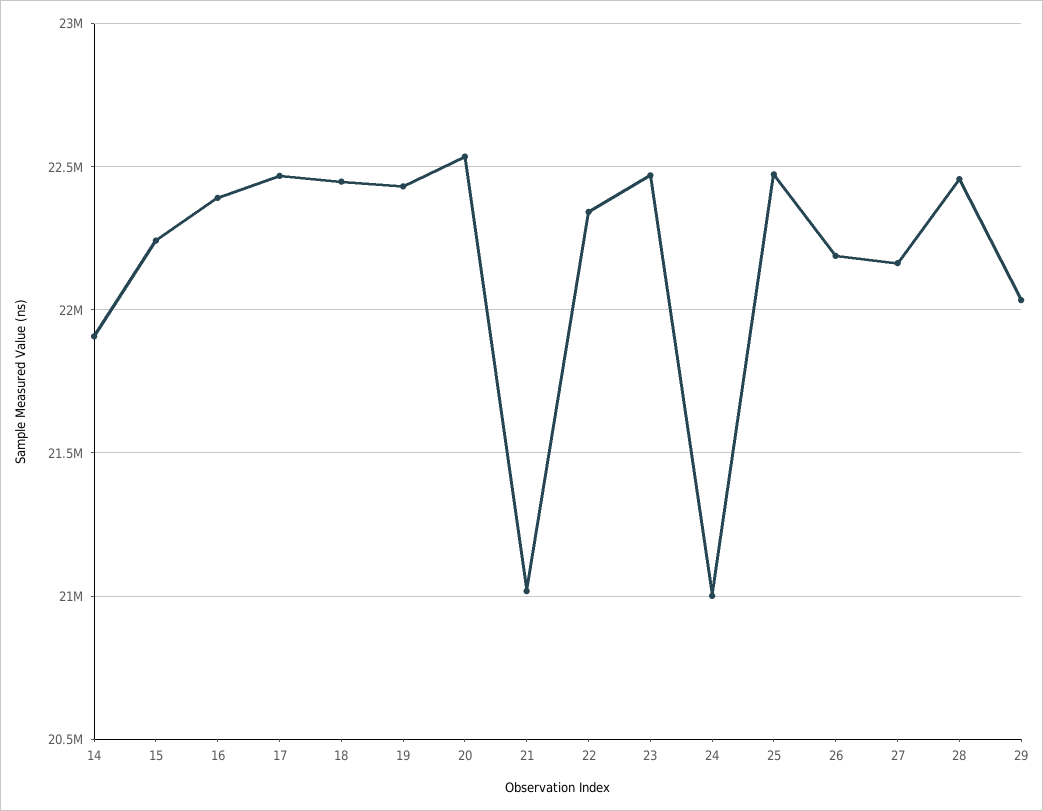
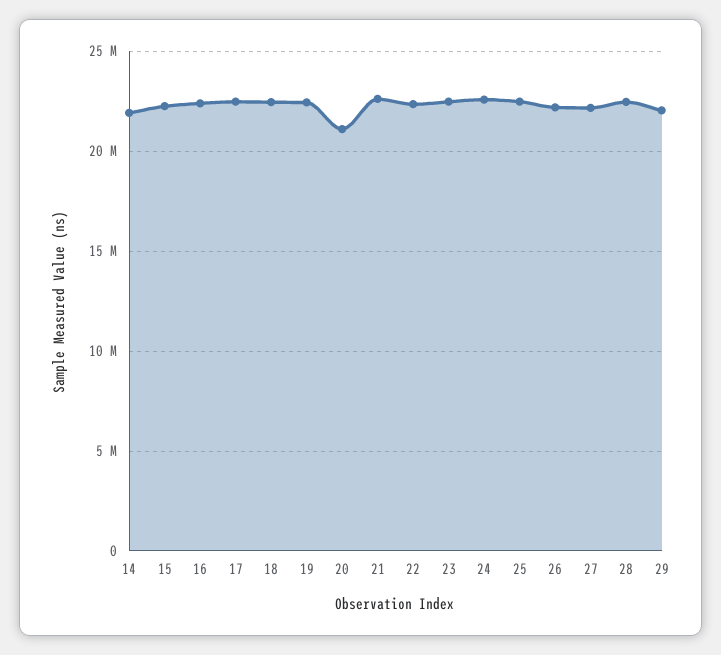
  {
    "14": 21900000,
    "15": 22250000,
    "16": 22400000,
    "17": 22450000,
    "18": 22450000,
    "19": 22450000,
-   "20": 22550000,
+   "20": 21000000,
-   "21": 21000000,
+   "21": 22500000,
    "22": 22350000,
    "23": 22450000,
-   "24": 21000000,
+   "24": 22500000,
    "25": 22450000,
    "26": 22200000,
    "27": 22150000,
    "28": 22450000,
    "29": 22050000
  }

